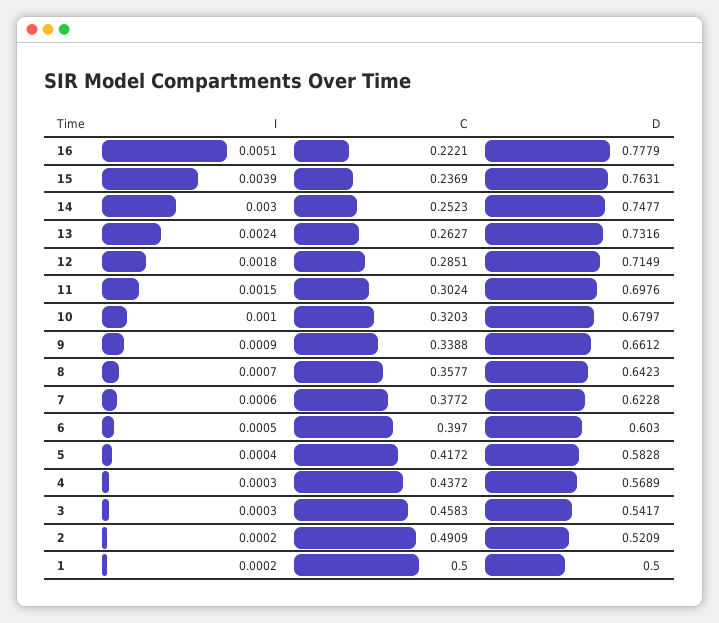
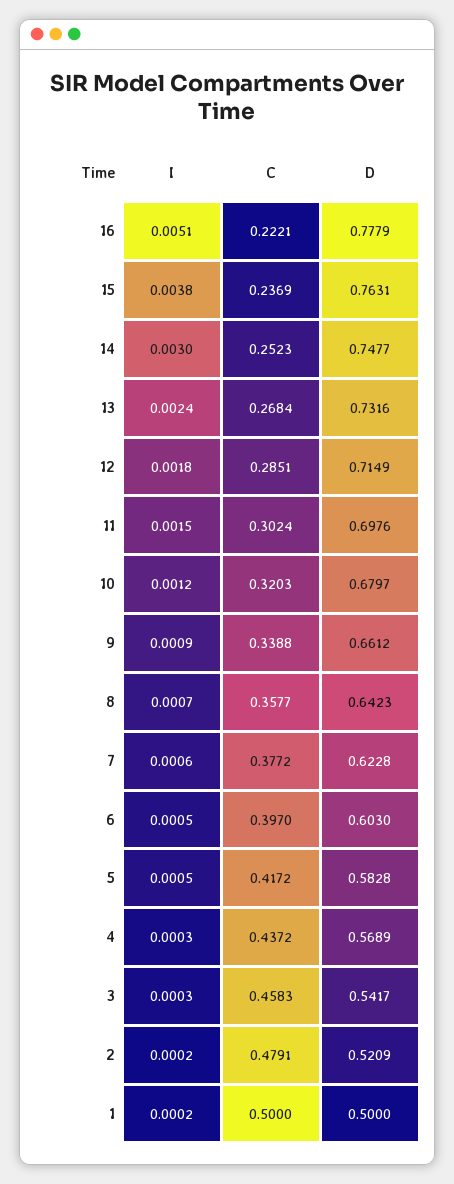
  {
    "I": {
      "16": 0.0051,
-     "15": 0.0039,
+     "15": 0.0038,
      "14": 0.003,
      "13": 0.0024,
      "12": 0.0018,
      "11": 0.0015,
-     "10": 0.001,
+     "10": 0.0012,
      "9": 0.0009,
      "8": 0.0007,
      "7": 0.0006,
      "6": 0.0005,
-     "5": 0.0004,
+     "5": 0.0005,
      "4": 0.0003,
      "3": 0.0003,
      "2": 0.0002,
      "1": 0.0002
    },
    "C": {
      "16": 0.2221,
      "15": 0.2369,
      "14": 0.2523,
-     "13": 0.2627,
+     "13": 0.2684,
      "12": 0.2851,
      "11": 0.3024,
      "10": 0.3203,
      "9": 0.3388,
      "8": 0.3577,
      "7": 0.3772,
      "6": 0.397,
      "5": 0.4172,
      "4": 0.4372,
      "3": 0.4583,
-     "2": 0.4909,
+     "2": 0.4791,
      "1": 0.5
    },
    "D": {
      "16": 0.7779,
      "15": 0.7631,
      "14": 0.7477,
      "13": 0.7316,
      "12": 0.7149,
      "11": 0.6976,
      "10": 0.6797,
      "9": 0.6612,
      "8": 0.6423,
      "7": 0.6228,
      "6": 0.603,
      "5": 0.5828,
      "4": 0.5689,
      "3": 0.5417,
      "2": 0.5209,
      "1": 0.5
    }
  }

